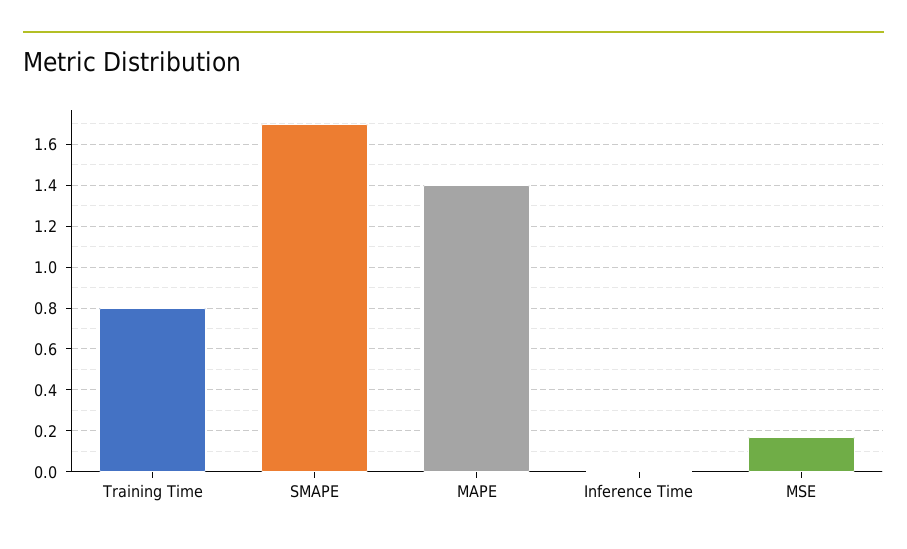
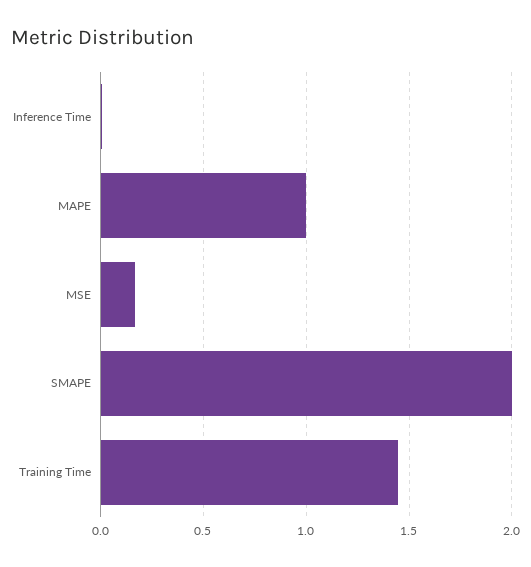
  {
-   "Training Time": 0.8,
+   "Training Time": 1.45,
-   "SMAPE": 1.7,
+   "SMAPE": 2,
-   "MAPE": 1.4,
+   "MAPE": 1,
    "Inference Time": 0,
    "MSE": 0.15
  }

